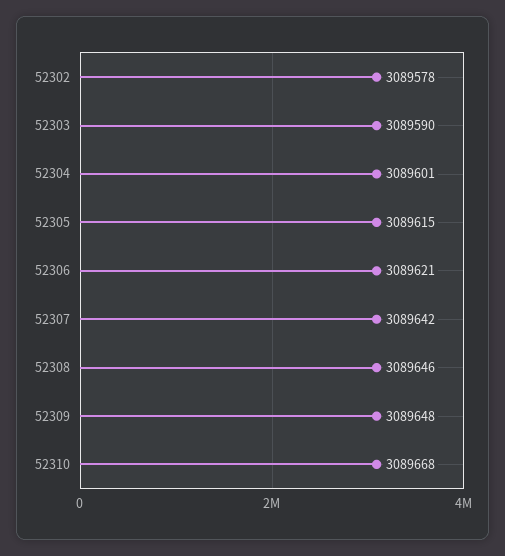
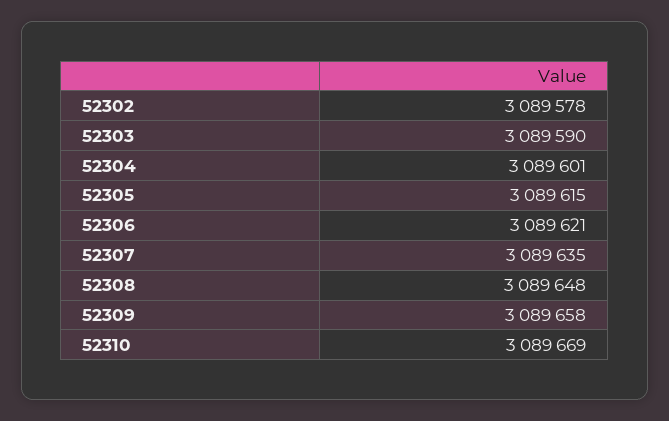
  {
    "52302": 3089578,
    "52303": 3089590,
    "52304": 3089601,
    "52305": 3089615,
    "52306": 3089621,
-   "52307": 3089642,
+   "52307": 3089635,
-   "52308": 3089646,
+   "52308": 3089648,
-   "52309": 3089648,
+   "52309": 3089658,
-   "52310": 3089668
+   "52310": 3089669
  }

